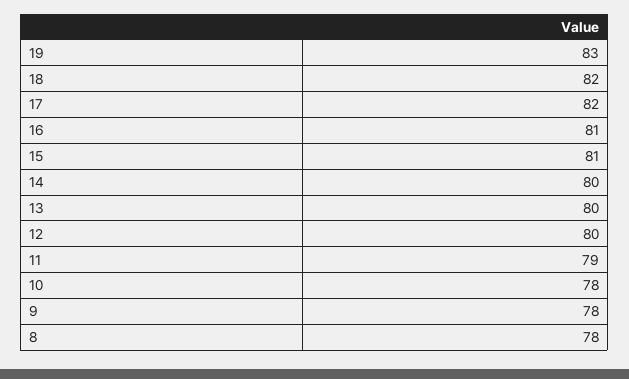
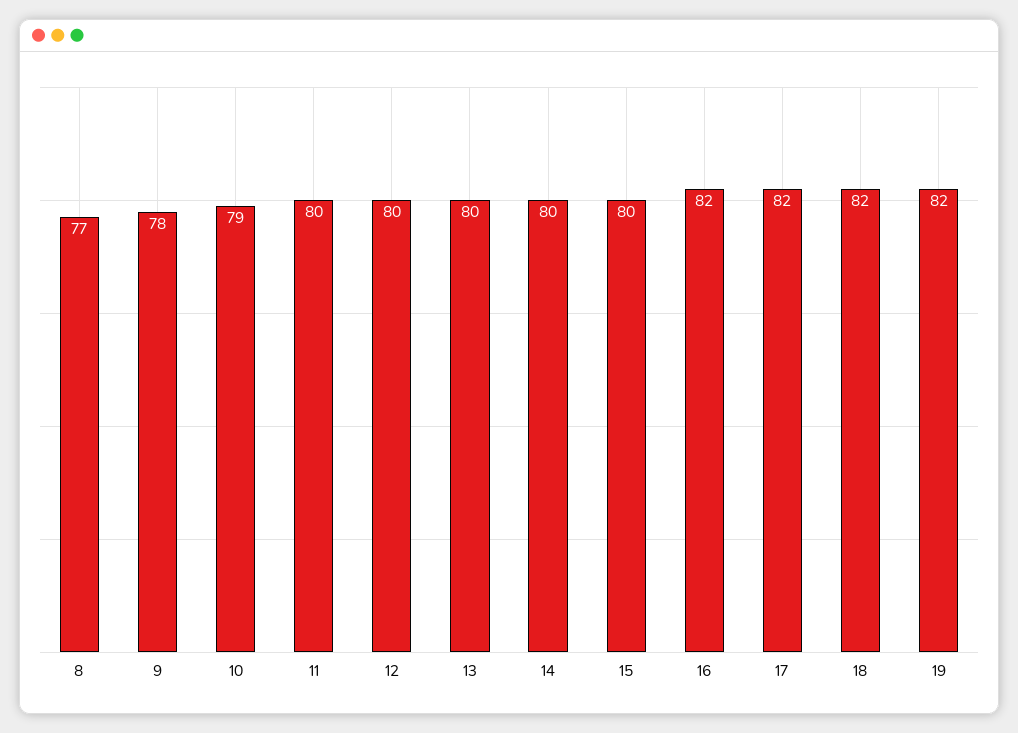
  {
-   "19": 83,
+   "19": 82,
    "18": 82,
    "17": 82,
-   "16": 81,
+   "16": 82,
-   "15": 81,
+   "15": 80,
    "14": 80,
    "13": 80,
    "12": 80,
-   "11": 79,
+   "11": 80,
-   "10": 78,
+   "10": 79,
    "9": 78,
-   "8": 78
+   "8": 77
  }

